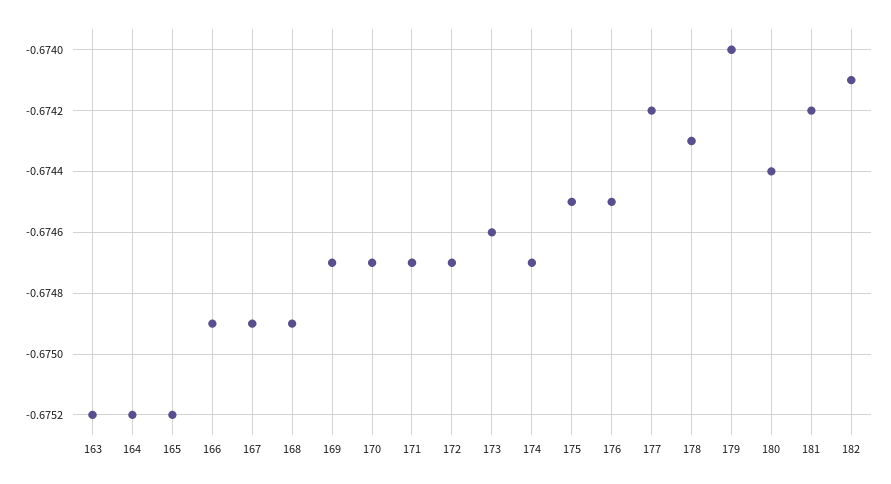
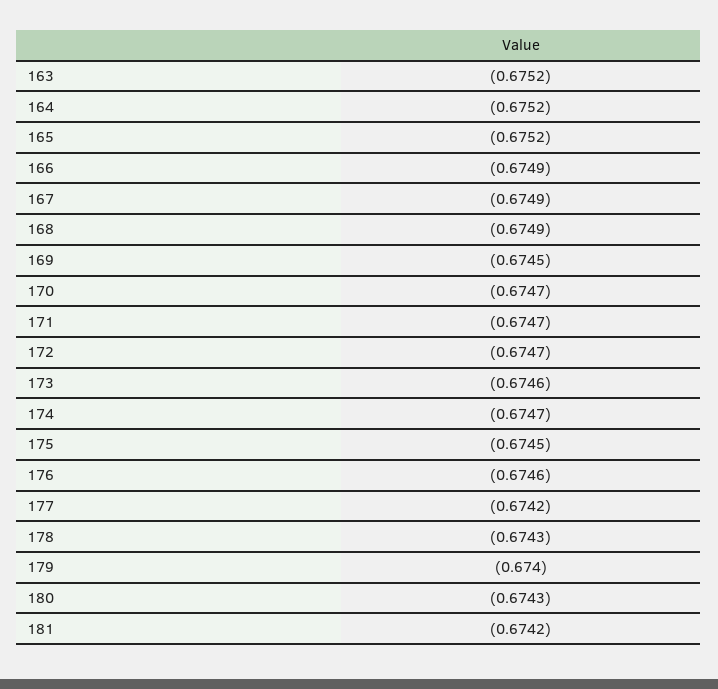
  {
    "163": -0.6752,
    "164": -0.6752,
    "165": -0.6752,
    "166": -0.6749,
    "167": -0.6749,
    "168": -0.6749,
-   "169": -0.6747,
+   "169": -0.6745,
    "170": -0.6747,
    "171": -0.6747,
    "172": -0.6747,
    "173": -0.6746,
    "174": -0.6747,
    "175": -0.6745,
-   "176": -0.6745,
+   "176": -0.6746,
    "177": -0.6742,
    "178": -0.6743,
    "179": -0.674,
-   "180": -0.6744,
+   "180": -0.6743,
-   "181": -0.6742,
+   "181": -0.6742
-   "182": -0.6741
  }

